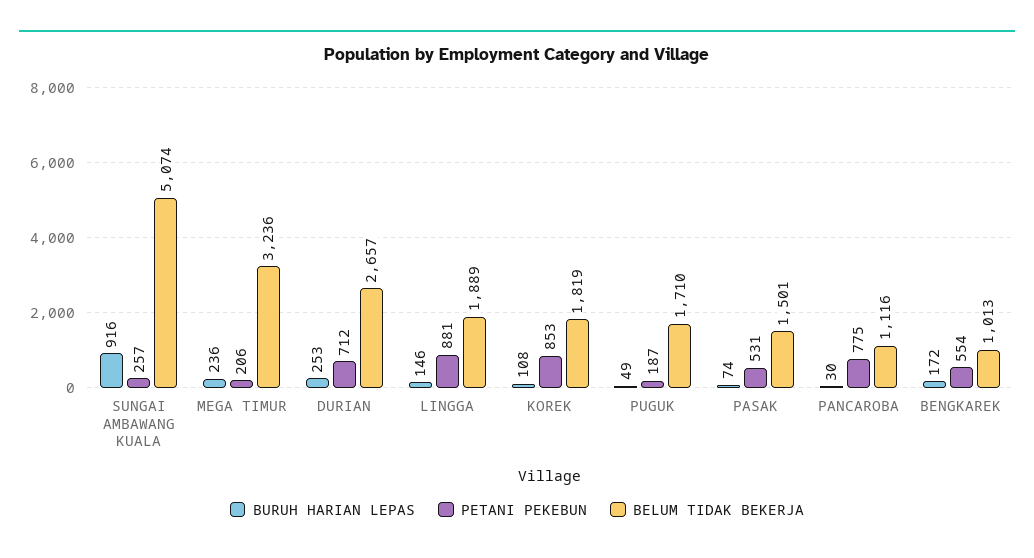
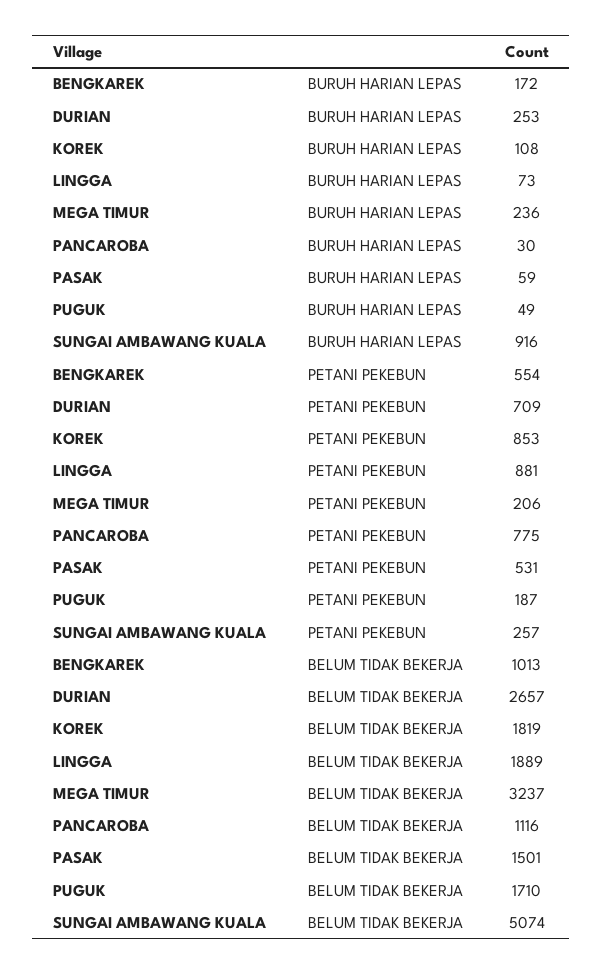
  {
    "BURUH HARIAN LEPAS": {
      "SUNGAI AMBAWANG KUALA": 916,
      "MEGA TIMUR": 236,
      "DURIAN": 253,
-     "LINGGA": 146,
+     "LINGGA": 73,
      "KOREK": 108,
      "PUGUK": 49,
-     "PASAK": 74,
+     "PASAK": 59,
      "PANCAROBA": 30,
      "BENGKAREK": 172
    },
    "PETANI PEKEBUN": {
      "SUNGAI AMBAWANG KUALA": 257,
      "MEGA TIMUR": 206,
-     "DURIAN": 712,
+     "DURIAN": 709,
      "LINGGA": 881,
      "KOREK": 853,
      "PUGUK": 187,
      "PASAK": 531,
      "PANCAROBA": 775,
      "BENGKAREK": 554
    },
    "BELUM TIDAK BEKERJA": {
      "SUNGAI AMBAWANG KUALA": 5074,
-     "MEGA TIMUR": 3236,
+     "MEGA TIMUR": 3237,
      "DURIAN": 2657,
      "LINGGA": 1889,
      "KOREK": 1819,
      "PUGUK": 1710,
      "PASAK": 1501,
      "PANCAROBA": 1116,
      "BENGKAREK": 1013
    }
  }

